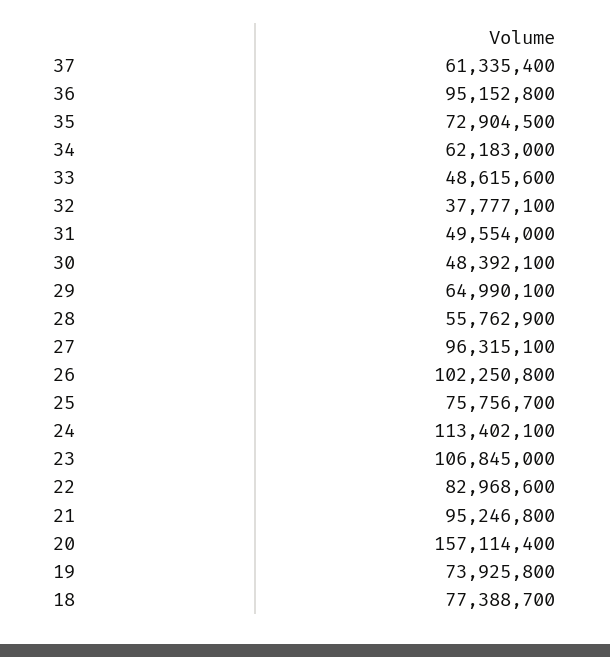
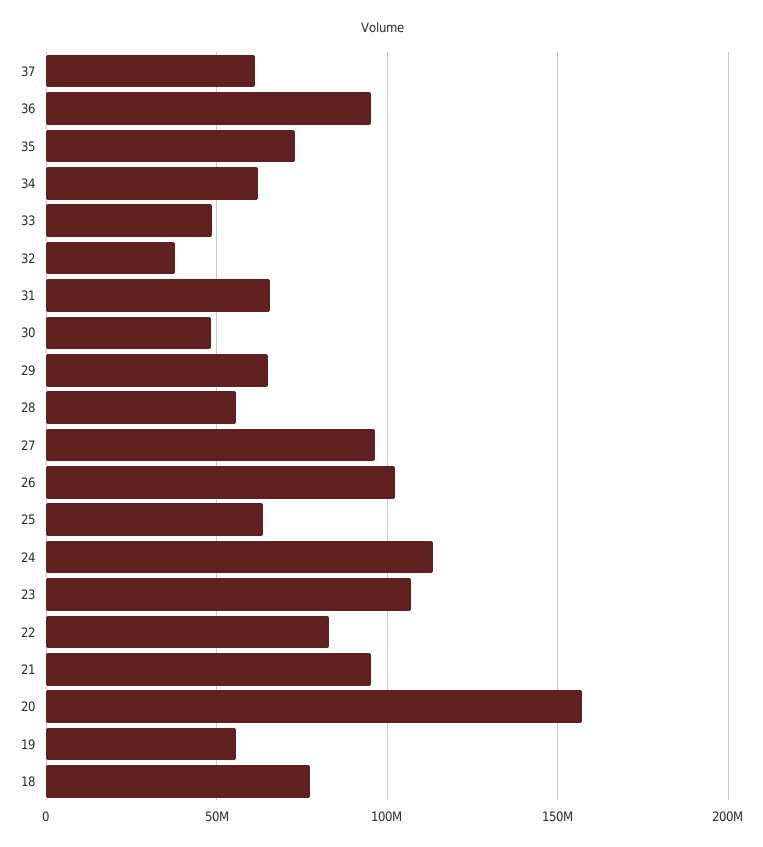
  {
    "37": 61335400,
    "36": 95152800,
    "35": 72904500,
    "34": 62183000,
    "33": 48615600,
    "32": 37777100,
-   "31": 49554000,
+   "31": 65000000,
    "30": 48392100,
    "29": 64990100,
    "28": 55762900,
    "27": 96315100,
    "26": 102250800,
-   "25": 75756700,
+   "25": 65000000,
    "24": 113402100,
    "23": 106845000,
    "22": 82968600,
    "21": 95246800,
    "20": 157114400,
-   "19": 73925800,
+   "19": 55000000,
    "18": 77388700
  }

